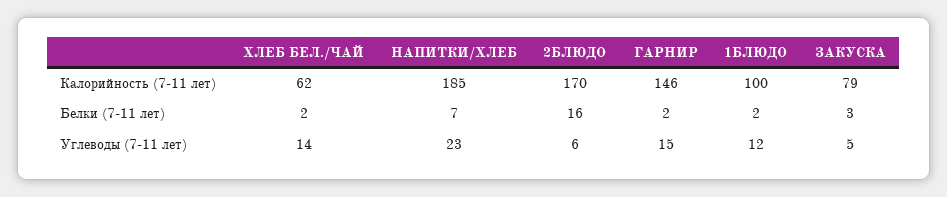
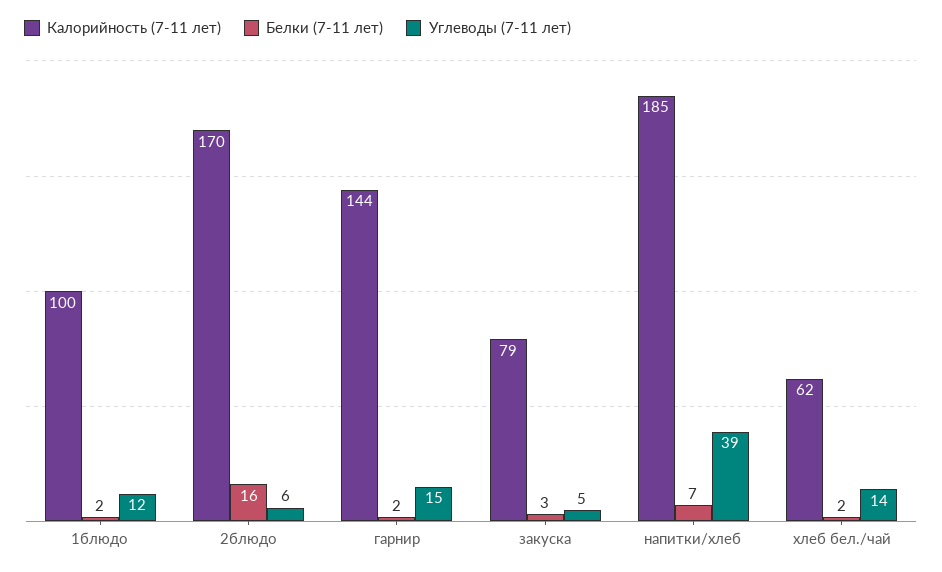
  {
    "Калорийность (7-11 лет)": {
      "ХЛЕБ БЕЛ./ЧАЙ": 62,
      "НАПИТКИ/ХЛЕБ": 185,
      "2БЛЮДО": 170,
-     "ГАРНИР": 146,
+     "ГАРНИР": 144,
      "1БЛЮДО": 100,
      "ЗАКУСКА": 79
    },
    "Белки (7-11 лет)": {
      "ХЛЕБ БЕЛ./ЧАЙ": 2,
      "НАПИТКИ/ХЛЕБ": 7,
      "2БЛЮДО": 16,
      "ГАРНИР": 2,
      "1БЛЮДО": 2,
      "ЗАКУСКА": 3
    },
    "Углеводы (7-11 лет)": {
      "ХЛЕБ БЕЛ./ЧАЙ": 14,
-     "НАПИТКИ/ХЛЕБ": 23,
+     "НАПИТКИ/ХЛЕБ": 39,
      "2БЛЮДО": 6,
      "ГАРНИР": 15,
      "1БЛЮДО": 12,
      "ЗАКУСКА": 5
    }
  }

